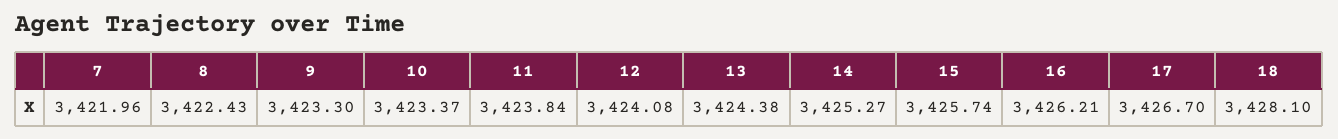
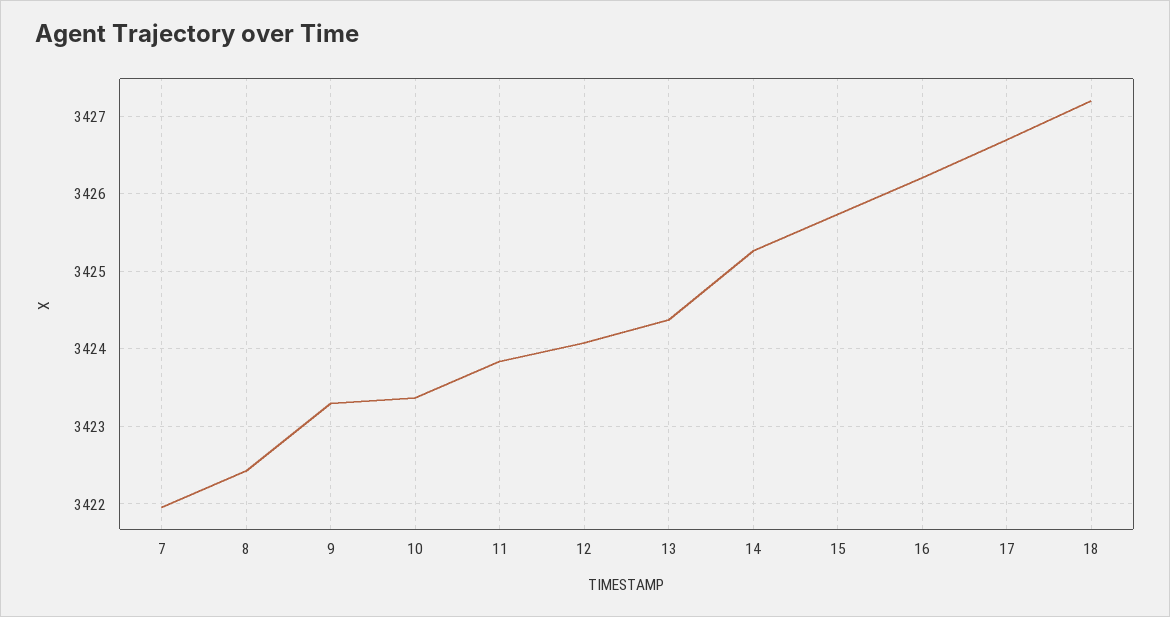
  {
    "7": 3421.96,
    "8": 3422.43,
    "9": 3423.3,
    "10": 3423.37,
    "11": 3423.84,
    "12": 3424.08,
    "13": 3424.38,
    "14": 3425.27,
    "15": 3425.74,
    "16": 3426.21,
    "17": 3426.7,
-   "18": 3428.1
+   "18": 3427.2
  }

